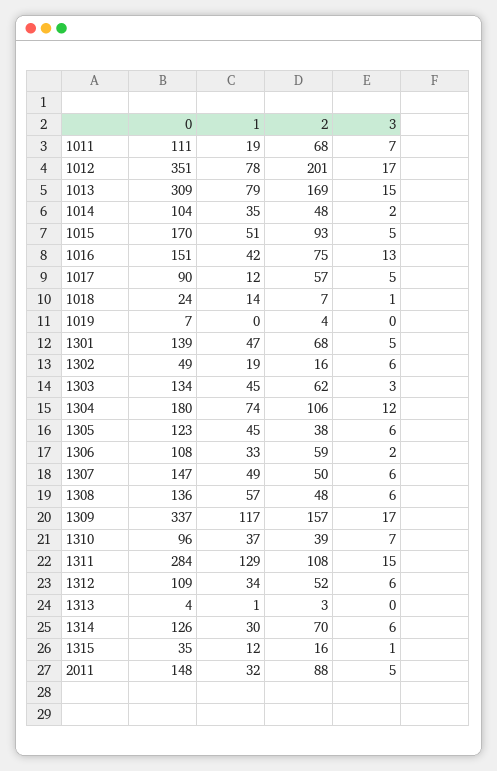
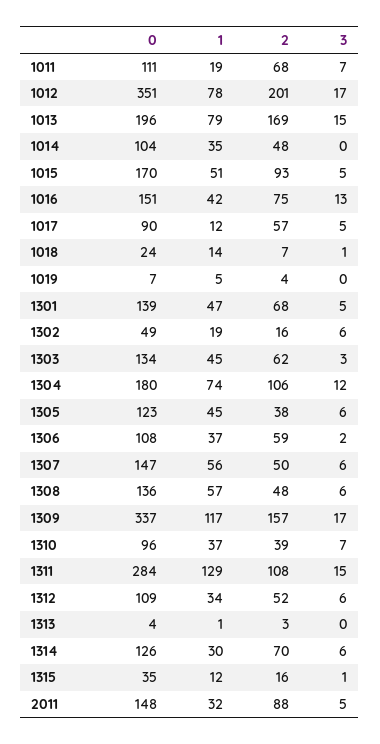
  {
    "0": {
      "1011": 111,
      "1012": 351,
-     "1013": 309,
+     "1013": 196,
      "1014": 104,
      "1015": 170,
      "1016": 151,
      "1017": 90,
      "1018": 24,
      "1019": 7,
      "1301": 139,
      "1302": 49,
      "1303": 134,
      "1304": 180,
      "1305": 123,
      "1306": 108,
      "1307": 147,
      "1308": 136,
      "1309": 337,
      "1310": 96,
      "1311": 284,
      "1312": 109,
      "1313": 4,
      "1314": 126,
      "1315": 35,
      "2011": 148
    },
    "1": {
      "1011": 19,
      "1012": 78,
      "1013": 79,
      "1014": 35,
      "1015": 51,
      "1016": 42,
      "1017": 12,
      "1018": 14,
-     "1019": 0,
+     "1019": 5,
      "1301": 47,
      "1302": 19,
      "1303": 45,
      "1304": 74,
      "1305": 45,
-     "1306": 33,
+     "1306": 37,
-     "1307": 49,
+     "1307": 56,
      "1308": 57,
      "1309": 117,
      "1310": 37,
      "1311": 129,
      "1312": 34,
      "1313": 1,
      "1314": 30,
      "1315": 12,
      "2011": 32
    },
    "2": {
      "1011": 68,
      "1012": 201,
      "1013": 169,
      "1014": 48,
      "1015": 93,
      "1016": 75,
      "1017": 57,
      "1018": 7,
      "1019": 4,
      "1301": 68,
      "1302": 16,
      "1303": 62,
      "1304": 106,
      "1305": 38,
      "1306": 59,
      "1307": 50,
      "1308": 48,
      "1309": 157,
      "1310": 39,
      "1311": 108,
      "1312": 52,
      "1313": 3,
      "1314": 70,
      "1315": 16,
      "2011": 88
    },
    "3": {
      "1011": 7,
      "1012": 17,
      "1013": 15,
-     "1014": 2,
+     "1014": 0,
      "1015": 5,
      "1016": 13,
      "1017": 5,
      "1018": 1,
      "1019": 0,
      "1301": 5,
      "1302": 6,
      "1303": 3,
      "1304": 12,
      "1305": 6,
      "1306": 2,
      "1307": 6,
      "1308": 6,
      "1309": 17,
      "1310": 7,
      "1311": 15,
      "1312": 6,
      "1313": 0,
      "1314": 6,
      "1315": 1,
      "2011": 5
    }
  }

